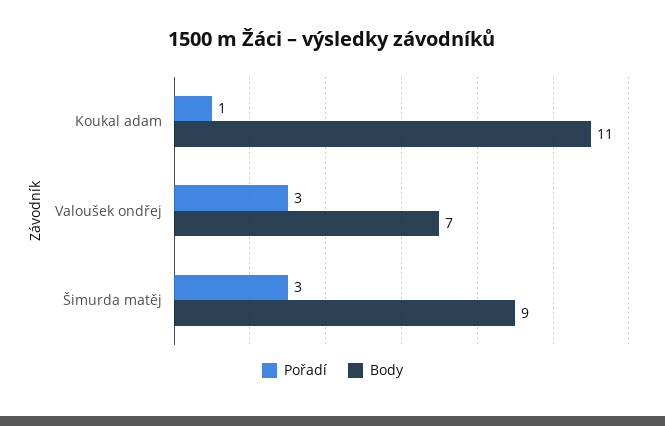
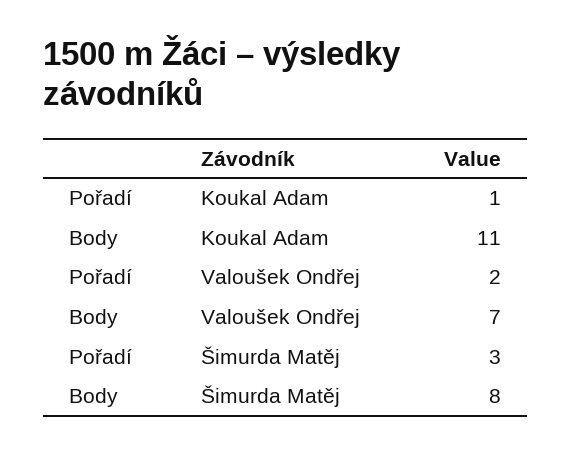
  {
    "Pořadí": {
      "Koukal adam": 1,
-     "Valoušek ondřej": 3,
+     "Valoušek ondřej": 2,
      "Šimurda matěj": 3
    },
    "Body": {
      "Koukal adam": 11,
      "Valoušek ondřej": 7,
-     "Šimurda matěj": 9
+     "Šimurda matěj": 8
    }
  }

